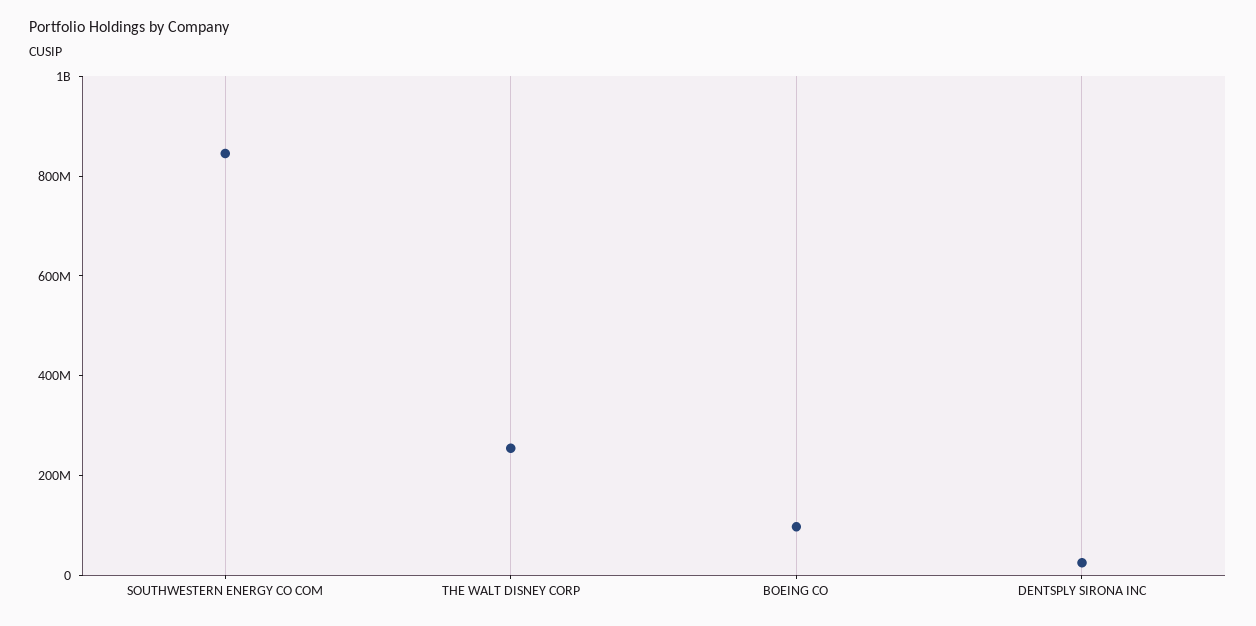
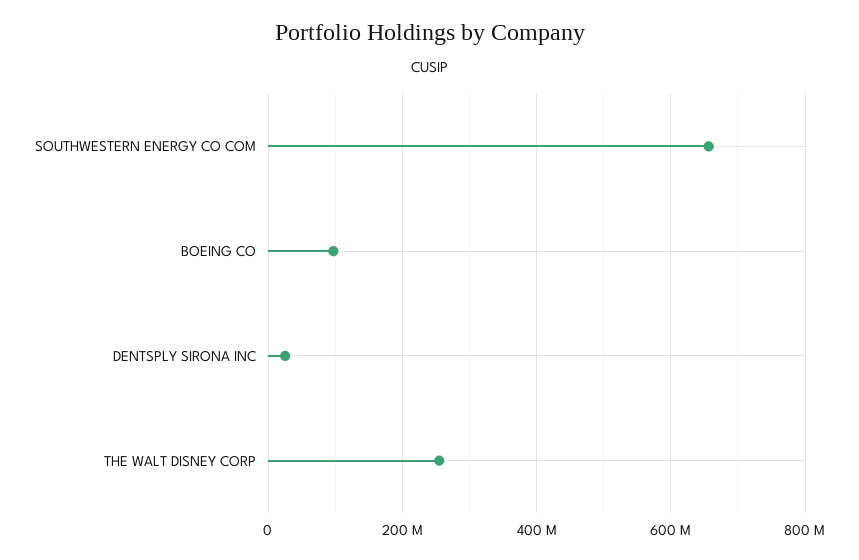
  {
-   "SOUTHWESTERN ENERGY CO COM": 850000000,
+   "SOUTHWESTERN ENERGY CO COM": 660000000,
    "THE WALT DISNEY CORP": 260000000,
    "BOEING CO": 100000000,
    "DENTSPLY SIRONA INC": 20000000
  }

